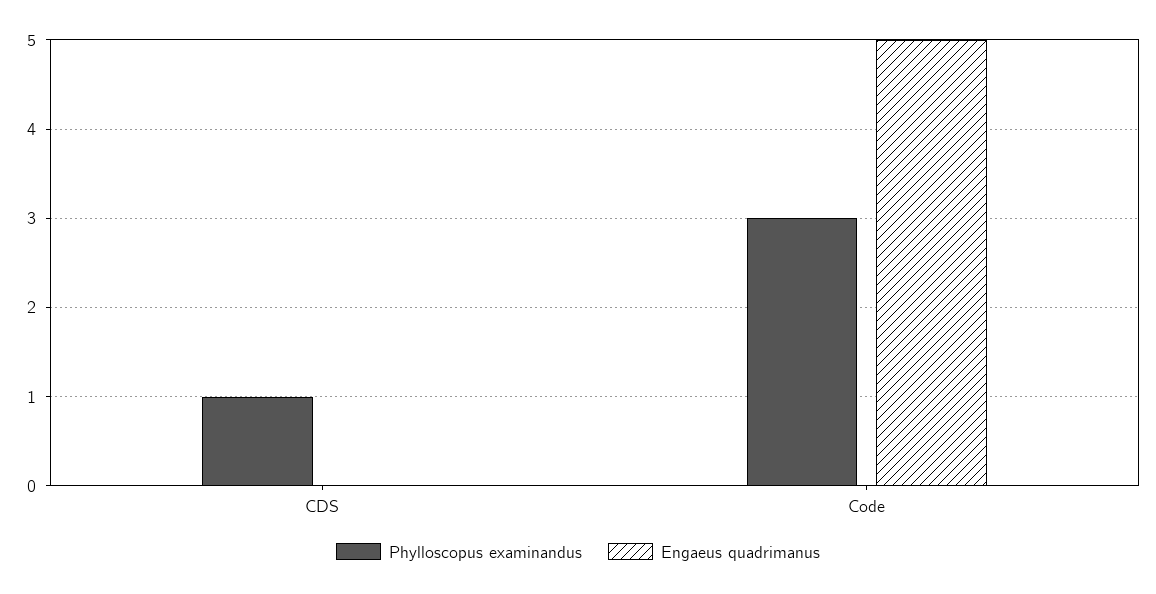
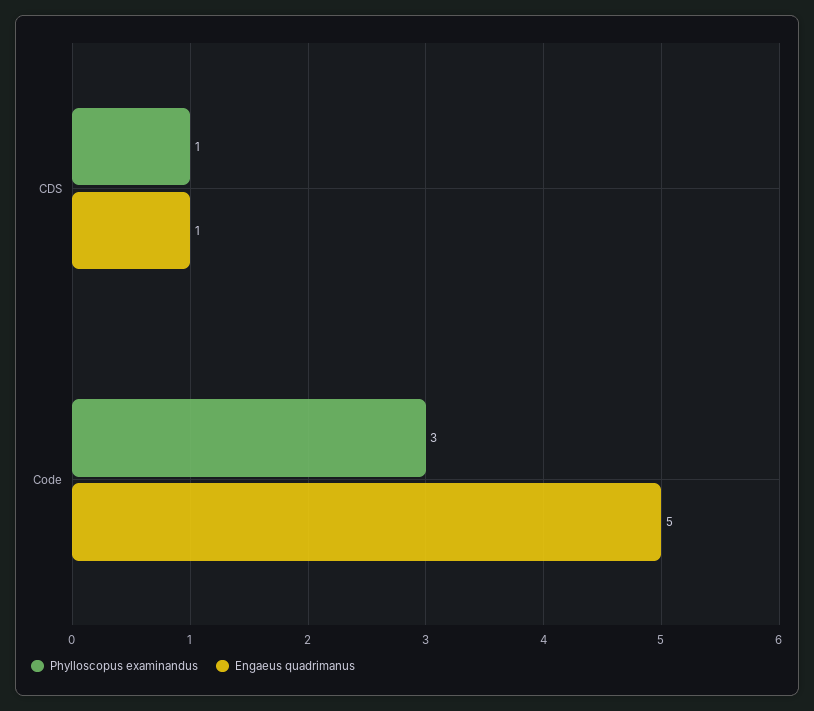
  {
    "Phylloscopus examinandus": {
      "CDS": 1,
      "Code": 3
    },
    "Engaeus quadrimanus": {
-     "CDS": 0,
+     "CDS": 1,
      "Code": 5
    }
  }

